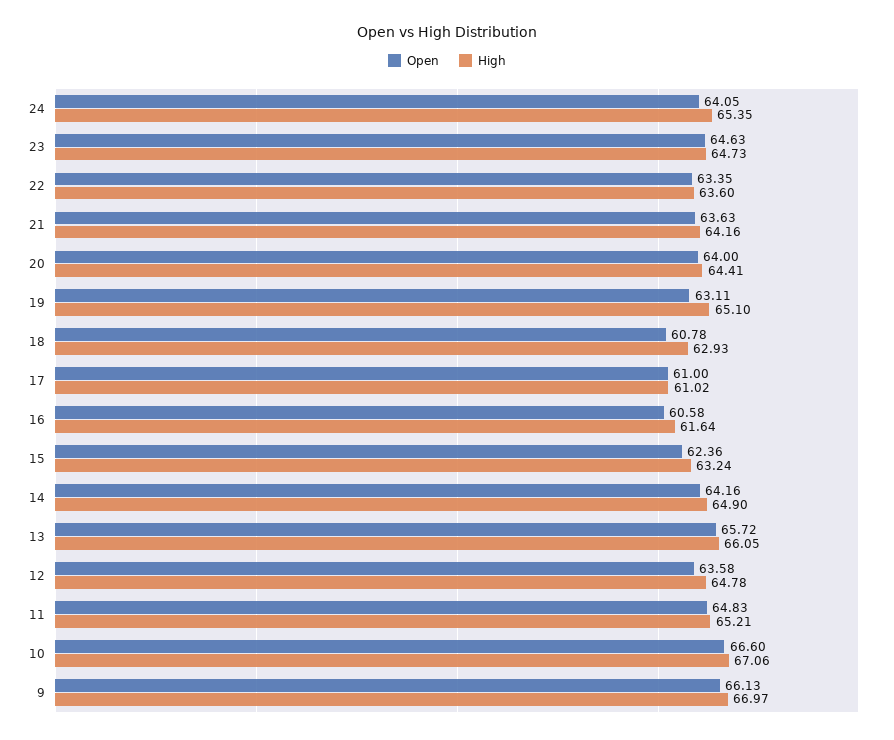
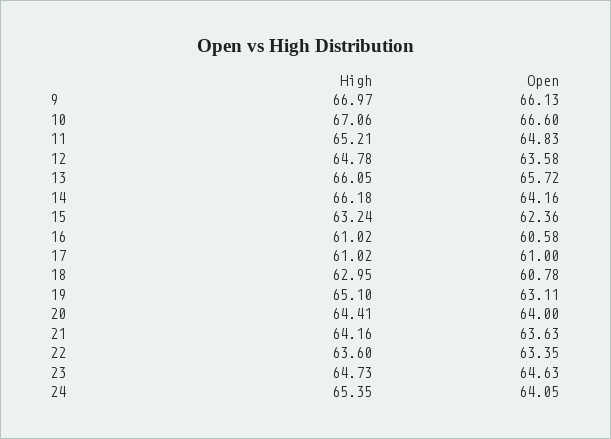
  {
    "Open": {
      "24": 64.05,
      "23": 64.63,
      "22": 63.35,
      "21": 63.63,
      "20": 64,
      "19": 63.11,
      "18": 60.78,
      "17": 61,
      "16": 60.58,
      "15": 62.36,
      "14": 64.16,
      "13": 65.72,
      "12": 63.58,
      "11": 64.83,
      "10": 66.6,
      "9": 66.13
    },
    "High": {
      "24": 65.35,
      "23": 64.73,
      "22": 63.6,
      "21": 64.16,
      "20": 64.41,
      "19": 65.1,
-     "18": 62.93,
+     "18": 62.95,
      "17": 61.02,
-     "16": 61.64,
+     "16": 61.02,
      "15": 63.24,
-     "14": 64.9,
+     "14": 66.18,
      "13": 66.05,
      "12": 64.78,
      "11": 65.21,
      "10": 67.06,
      "9": 66.97
    }
  }

